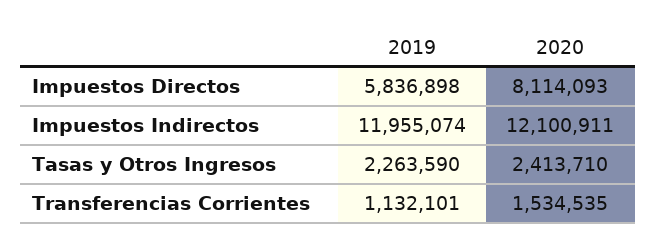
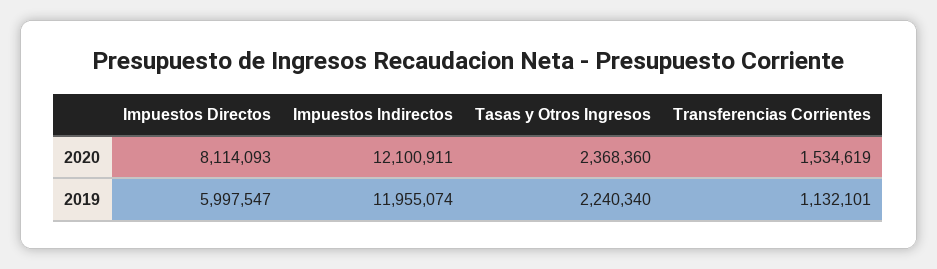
  {
    "2019": {
-     "Impuestos Directos": 5836898,
+     "Impuestos Directos": 5997547,
      "Impuestos Indirectos": 11955074,
-     "Tasas y Otros Ingresos": 2263590,
+     "Tasas y Otros Ingresos": 2240340,
      "Transferencias Corrientes": 1132101
    },
    "2020": {
      "Impuestos Directos": 8114093,
      "Impuestos Indirectos": 12100911,
-     "Tasas y Otros Ingresos": 2413710,
+     "Tasas y Otros Ingresos": 2368360,
-     "Transferencias Corrientes": 1534535
+     "Transferencias Corrientes": 1534619
    }
  }

